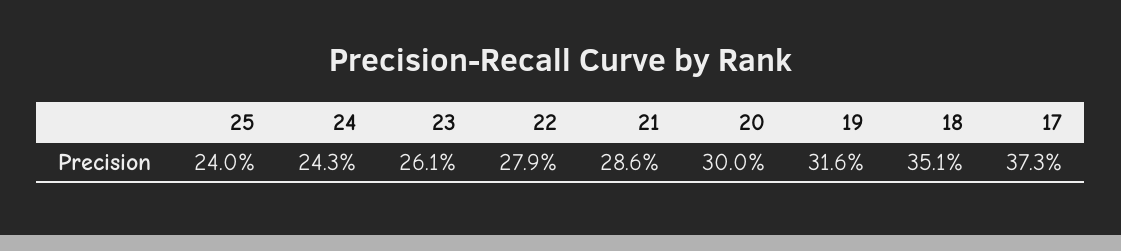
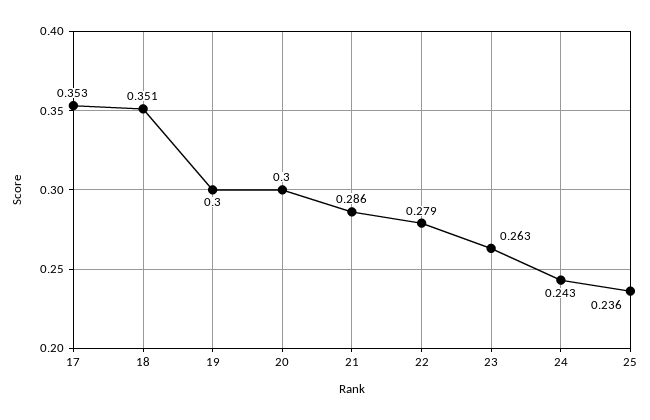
  {
-   "25": 0.24,
+   "25": 0.236,
    "24": 0.243,
-   "23": 0.261,
+   "23": 0.263,
    "22": 0.279,
    "21": 0.286,
    "20": 0.3,
-   "19": 0.316,
+   "19": 0.3,
    "18": 0.351,
-   "17": 0.373
+   "17": 0.353
  }

